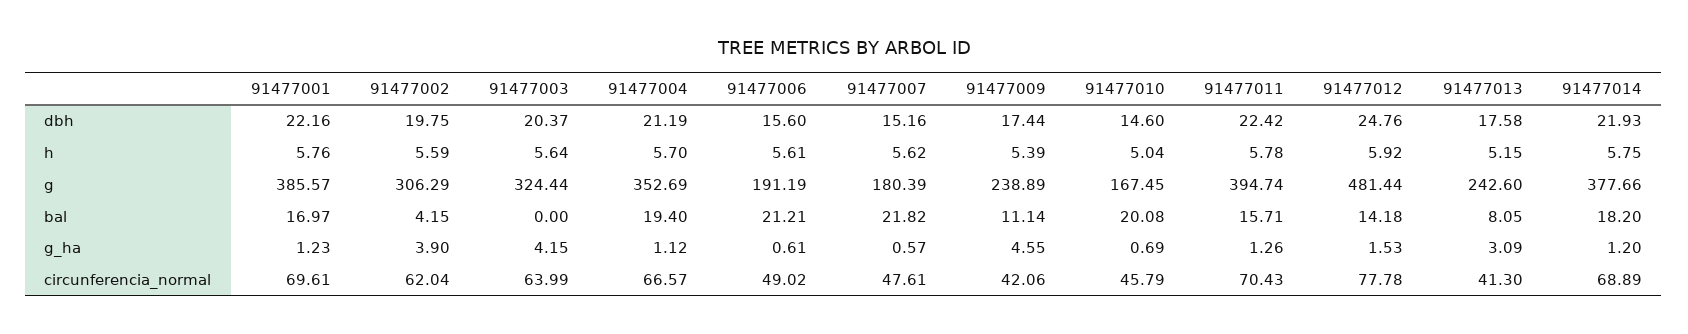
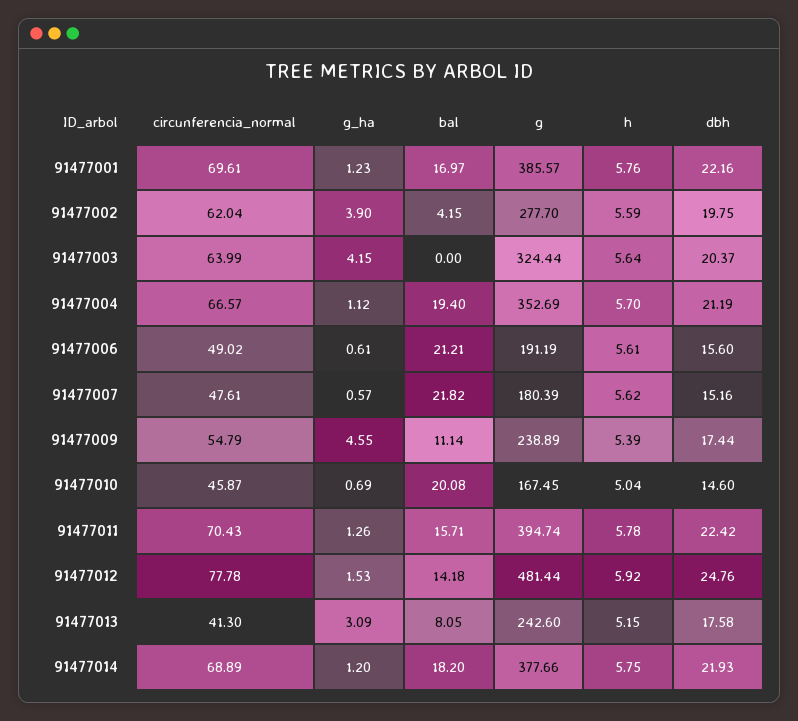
  {
    "91477001": {
      "dbh": 22.16,
      "h": 5.76,
      "g": 385.57,
      "bal": 16.97,
      "g_ha": 1.23,
      "circunferencia_normal": 69.61
    },
    "91477002": {
      "dbh": 19.75,
      "h": 5.59,
-     "g": 306.29,
+     "g": 277.7,
      "bal": 4.15,
      "g_ha": 3.9,
      "circunferencia_normal": 62.04
    },
    "91477003": {
      "dbh": 20.37,
      "h": 5.64,
      "g": 324.44,
      "bal": 0,
      "g_ha": 4.15,
      "circunferencia_normal": 63.99
    },
    "91477004": {
      "dbh": 21.19,
      "h": 5.7,
      "g": 352.69,
      "bal": 19.4,
      "g_ha": 1.12,
      "circunferencia_normal": 66.57
    },
    "91477006": {
      "dbh": 15.6,
      "h": 5.61,
      "g": 191.19,
      "bal": 21.21,
      "g_ha": 0.61,
      "circunferencia_normal": 49.02
    },
    "91477007": {
      "dbh": 15.16,
      "h": 5.62,
      "g": 180.39,
      "bal": 21.82,
      "g_ha": 0.57,
      "circunferencia_normal": 47.61
    },
    "91477009": {
      "dbh": 17.44,
      "h": 5.39,
      "g": 238.89,
      "bal": 11.14,
      "g_ha": 4.55,
-     "circunferencia_normal": 42.06
+     "circunferencia_normal": 54.79
    },
    "91477010": {
      "dbh": 14.6,
      "h": 5.04,
      "g": 167.45,
      "bal": 20.08,
      "g_ha": 0.69,
-     "circunferencia_normal": 45.79
+     "circunferencia_normal": 45.87
    },
    "91477011": {
      "dbh": 22.42,
      "h": 5.78,
      "g": 394.74,
      "bal": 15.71,
      "g_ha": 1.26,
      "circunferencia_normal": 70.43
    },
    "91477012": {
      "dbh": 24.76,
      "h": 5.92,
      "g": 481.44,
      "bal": 14.18,
      "g_ha": 1.53,
      "circunferencia_normal": 77.78
    },
    "91477013": {
      "dbh": 17.58,
      "h": 5.15,
      "g": 242.6,
      "bal": 8.05,
      "g_ha": 3.09,
      "circunferencia_normal": 41.3
    },
    "91477014": {
      "dbh": 21.93,
      "h": 5.75,
      "g": 377.66,
      "bal": 18.2,
      "g_ha": 1.2,
      "circunferencia_normal": 68.89
    }
  }

